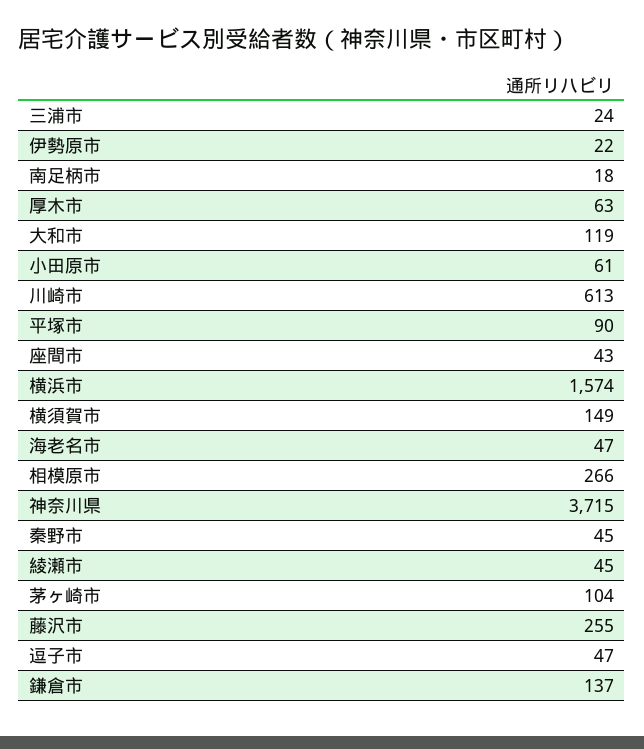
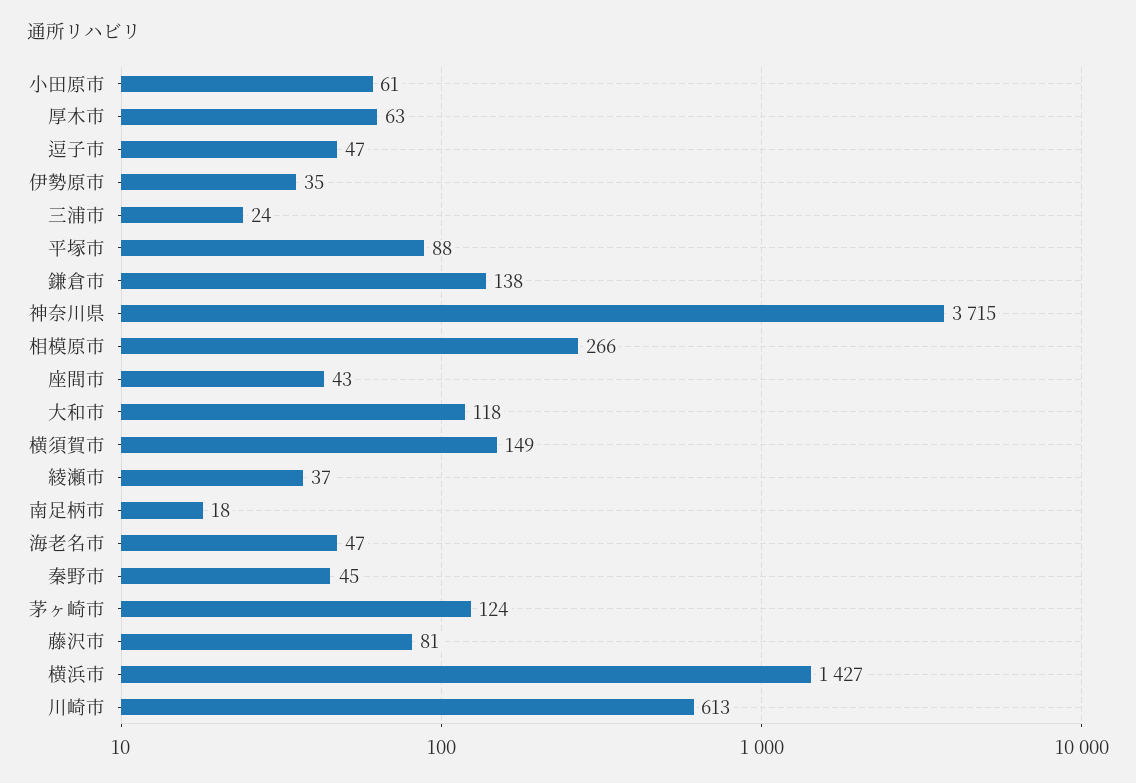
  {
    "三浦市": 24,
-   "伊勢原市": 22,
+   "伊勢原市": 35,
    "南足柄市": 18,
    "厚木市": 63,
-   "大和市": 119,
+   "大和市": 118,
    "小田原市": 61,
    "川崎市": 613,
-   "平塚市": 90,
+   "平塚市": 88,
    "座間市": 43,
-   "横浜市": 1574,
+   "横浜市": 1427,
    "横須賀市": 149,
    "海老名市": 47,
    "相模原市": 266,
    "神奈川県": 3715,
    "秦野市": 45,
-   "綾瀬市": 45,
+   "綾瀬市": 37,
-   "茅ヶ崎市": 104,
+   "茅ヶ崎市": 124,
-   "藤沢市": 255,
+   "藤沢市": 81,
    "逗子市": 47,
-   "鎌倉市": 137
+   "鎌倉市": 138
  }

